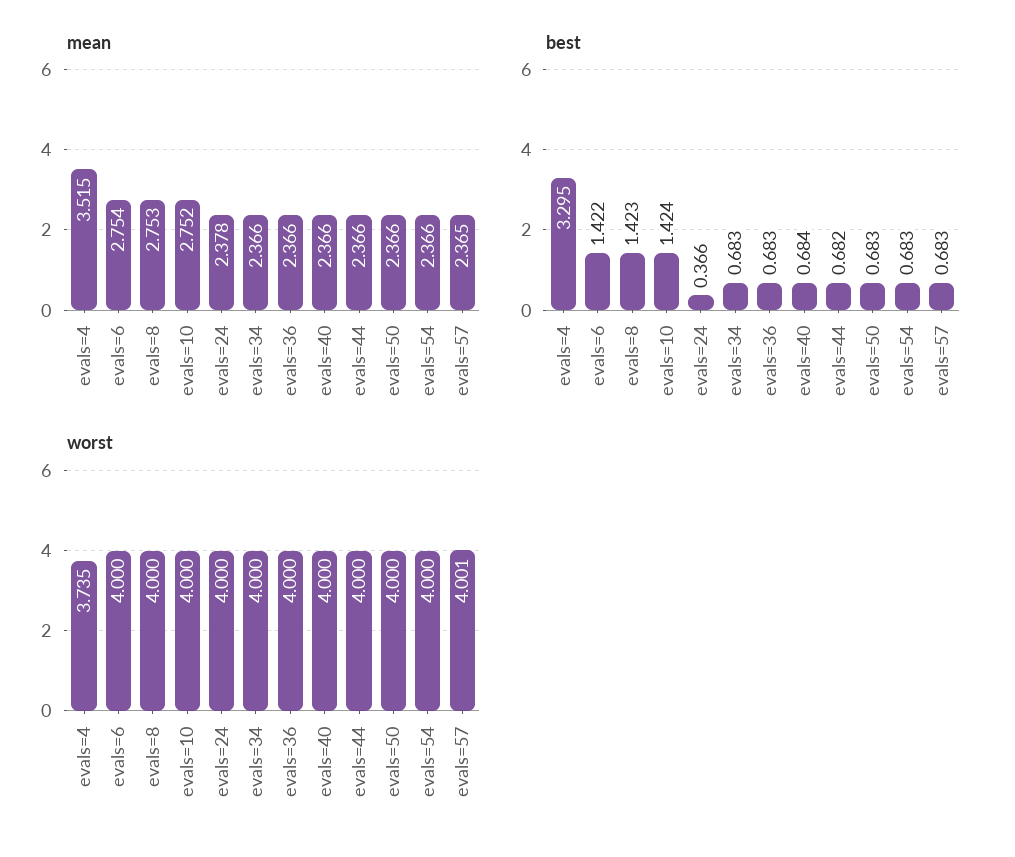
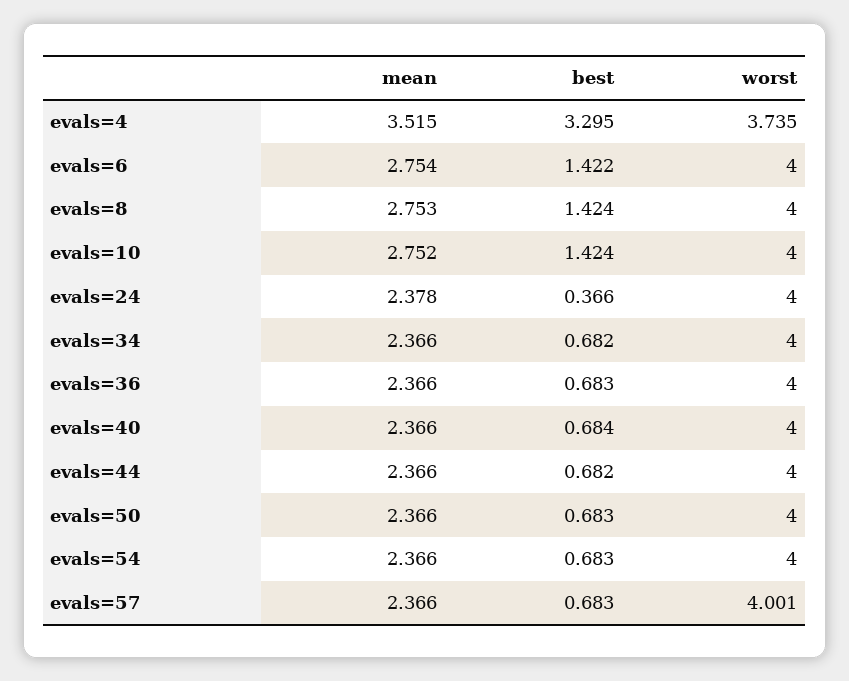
  {
    "mean": {
      "evals=4": 3.515,
      "evals=6": 2.754,
      "evals=8": 2.753,
      "evals=10": 2.752,
      "evals=24": 2.378,
      "evals=34": 2.366,
      "evals=36": 2.366,
      "evals=40": 2.366,
      "evals=44": 2.366,
      "evals=50": 2.366,
      "evals=54": 2.366,
-     "evals=57": 2.365
+     "evals=57": 2.366
    },
    "best": {
      "evals=4": 3.295,
      "evals=6": 1.422,
-     "evals=8": 1.423,
+     "evals=8": 1.424,
      "evals=10": 1.424,
      "evals=24": 0.366,
-     "evals=34": 0.683,
+     "evals=34": 0.682,
      "evals=36": 0.683,
      "evals=40": 0.684,
      "evals=44": 0.682,
      "evals=50": 0.683,
      "evals=54": 0.683,
      "evals=57": 0.683
    },
    "worst": {
      "evals=4": 3.735,
      "evals=6": 4,
      "evals=8": 4,
      "evals=10": 4,
      "evals=24": 4,
      "evals=34": 4,
      "evals=36": 4,
      "evals=40": 4,
      "evals=44": 4,
      "evals=50": 4,
      "evals=54": 4,
      "evals=57": 4.001
    }
  }

